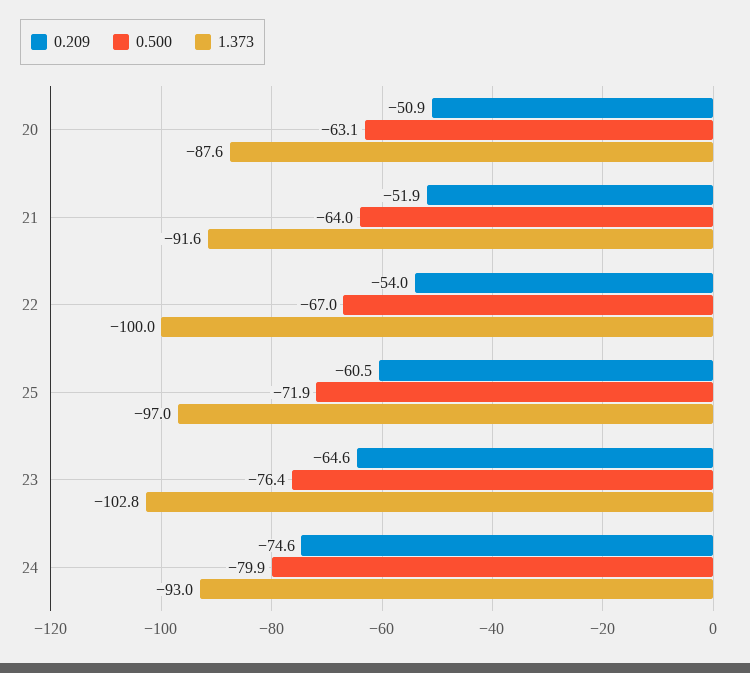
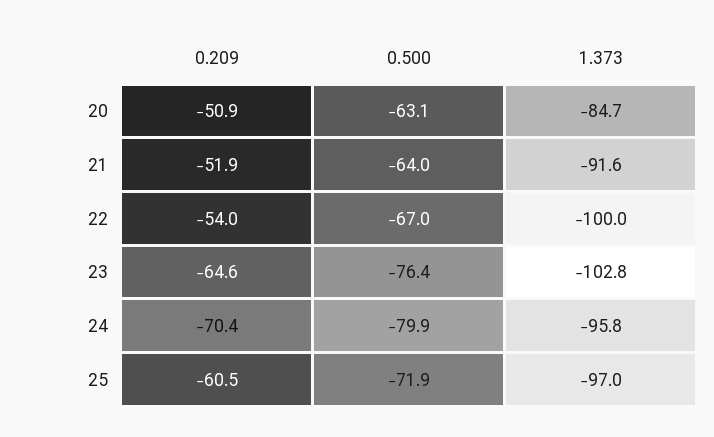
  {
    "0.209": {
      "20": -50.9,
      "21": -51.9,
      "22": -54,
      "25": -60.5,
      "23": -64.6,
-     "24": -74.6
+     "24": -70.4
    },
    "0.500": {
      "20": -63.1,
      "21": -64,
      "22": -67,
      "25": -71.9,
      "23": -76.4,
      "24": -79.9
    },
    "1.373": {
-     "20": -87.6,
+     "20": -84.7,
      "21": -91.6,
      "22": -100,
      "25": -97,
      "23": -102.8,
-     "24": -93
+     "24": -95.8
    }
  }

